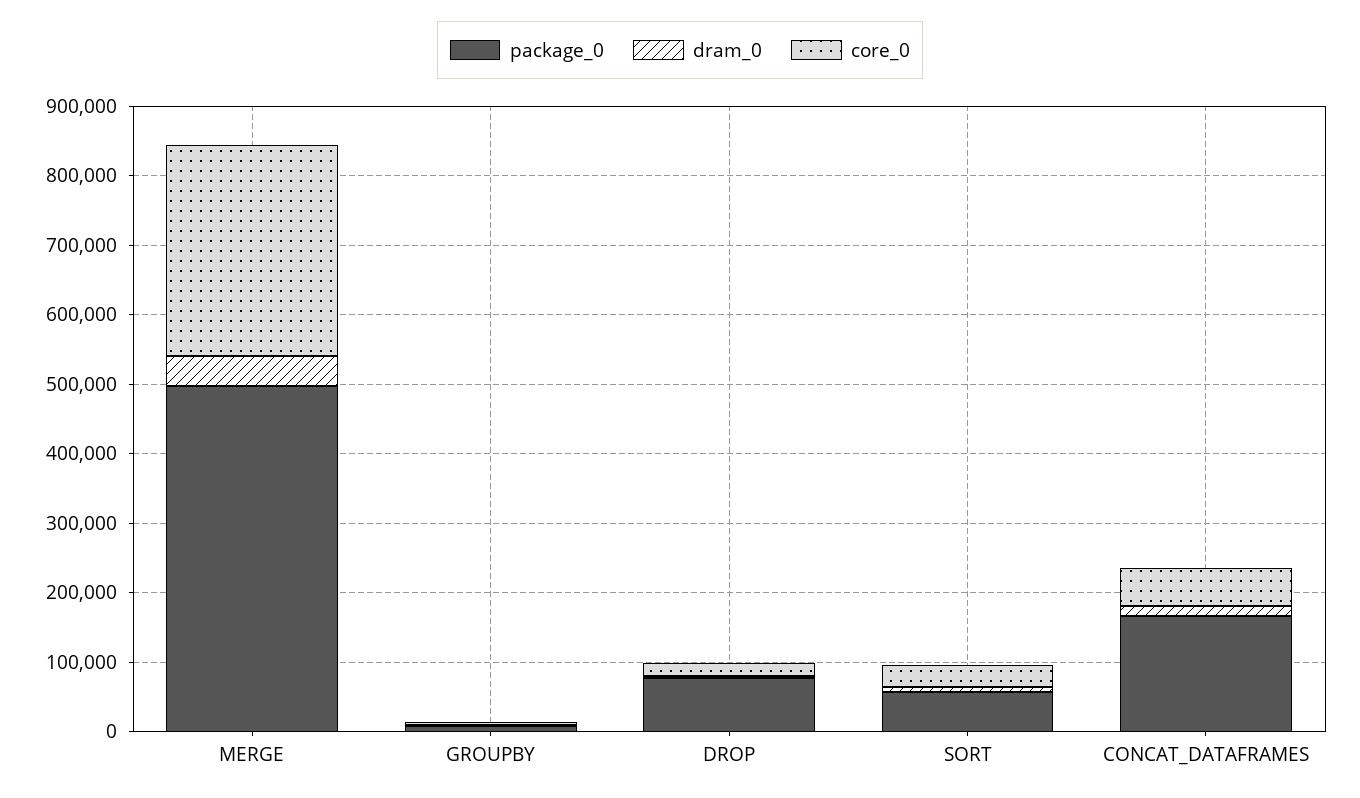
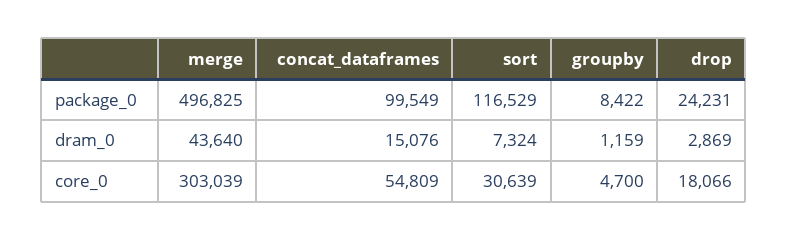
  {
    "package_0": {
      "MERGE": 496825,
      "GROUPBY": 8422,
-     "DROP": 80000,
+     "DROP": 24231,
-     "SORT": 60000,
+     "SORT": 116529,
-     "CONCAT_DATAFRAMES": 160000
+     "CONCAT_DATAFRAMES": 99549
    },
    "dram_0": {
      "MERGE": 43640,
      "GROUPBY": 1159,
      "DROP": 2869,
      "SORT": 7324,
      "CONCAT_DATAFRAMES": 15076
    },
    "core_0": {
      "MERGE": 303039,
      "GROUPBY": 4700,
      "DROP": 18066,
      "SORT": 30639,
      "CONCAT_DATAFRAMES": 54809
    }
  }

